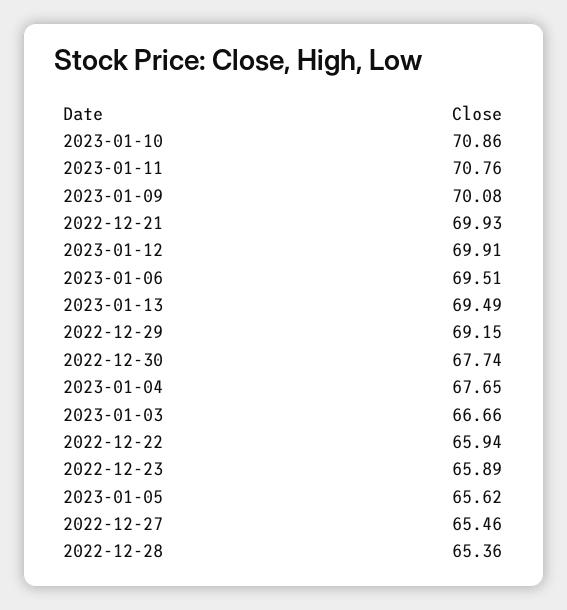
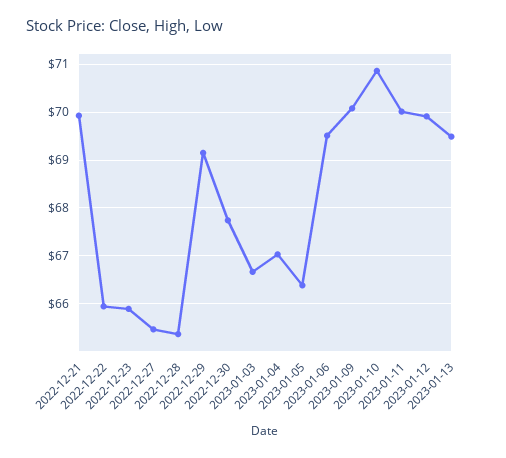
  {
    "2023-01-10": 70.86,
-   "2023-01-11": 70.76,
+   "2023-01-11": 70,
    "2023-01-09": 70.08,
    "2022-12-21": 69.93,
    "2023-01-12": 69.91,
    "2023-01-06": 69.51,
    "2023-01-13": 69.49,
    "2022-12-29": 69.15,
    "2022-12-30": 67.74,
-   "2023-01-04": 67.65,
+   "2023-01-04": 67,
    "2023-01-03": 66.66,
    "2022-12-22": 65.94,
    "2022-12-23": 65.89,
-   "2023-01-05": 65.62,
+   "2023-01-05": 66.4,
    "2022-12-27": 65.46,
    "2022-12-28": 65.36
  }

